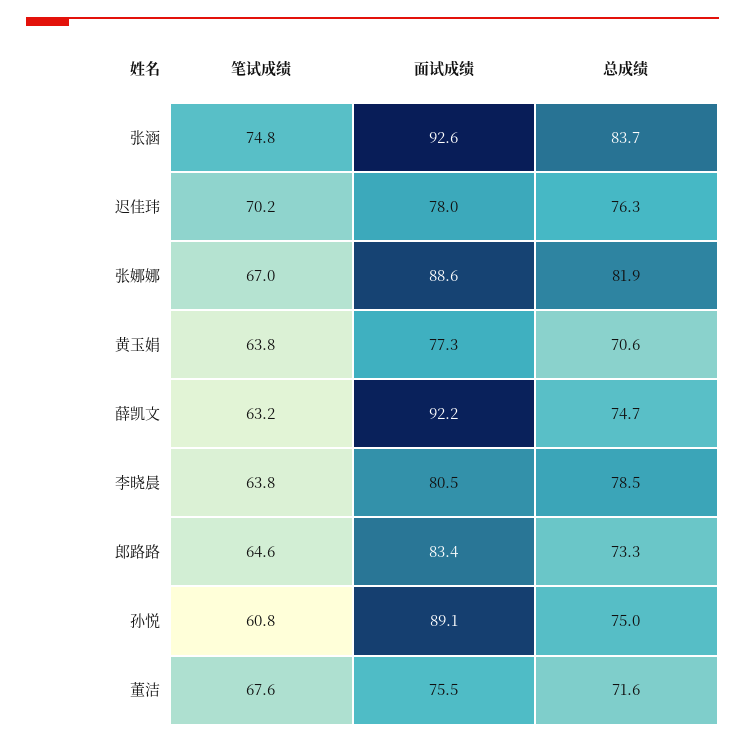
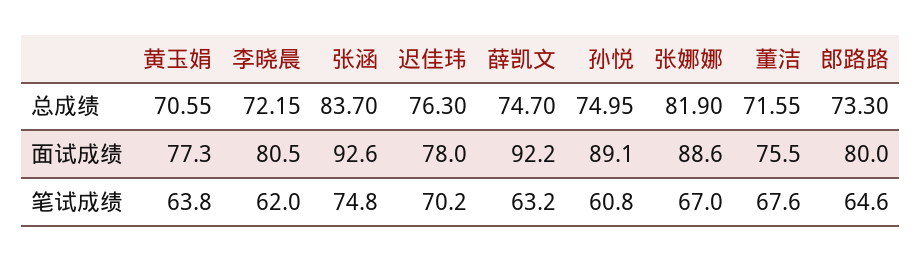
  {
    "笔试成绩": {
      "张涵": 74.8,
      "迟佳玮": 70.2,
      "张娜娜": 67,
      "黄玉娟": 63.8,
      "薛凯文": 63.2,
-     "李晓晨": 63.8,
+     "李晓晨": 62,
      "郎路路": 64.6,
      "孙悦": 60.8,
      "董洁": 67.6
    },
    "面试成绩": {
      "张涵": 92.6,
      "迟佳玮": 78,
      "张娜娜": 88.6,
      "黄玉娟": 77.3,
      "薛凯文": 92.2,
      "李晓晨": 80.5,
-     "郎路路": 83.4,
+     "郎路路": 80,
      "孙悦": 89.1,
      "董洁": 75.5
    },
    "总成绩": {
      "张涵": 83.7,
      "迟佳玮": 76.3,
      "张娜娜": 81.9,
      "黄玉娟": 70.55,
      "薛凯文": 74.7,
-     "李晓晨": 78.5,
+     "李晓晨": 72.15,
      "郎路路": 73.3,
      "孙悦": 74.95,
      "董洁": 71.55
    }
  }

